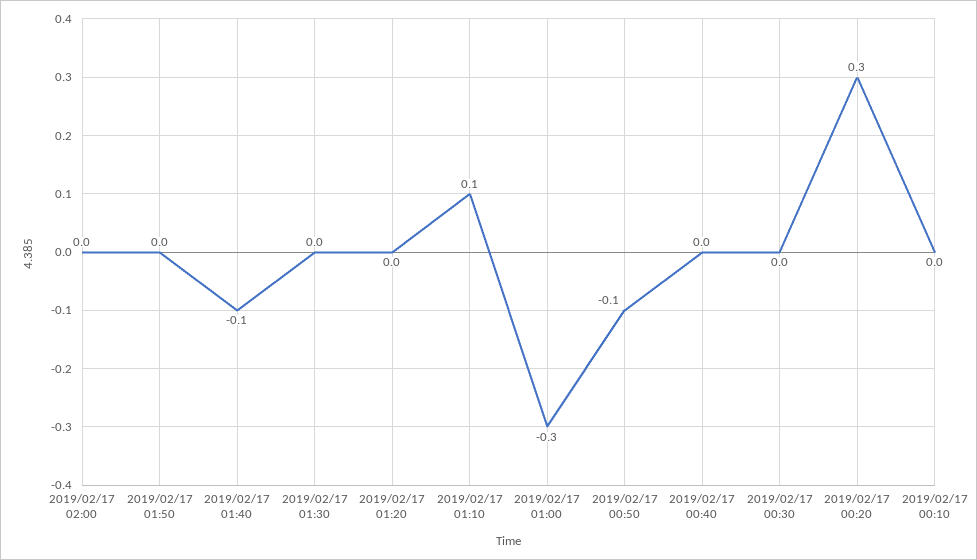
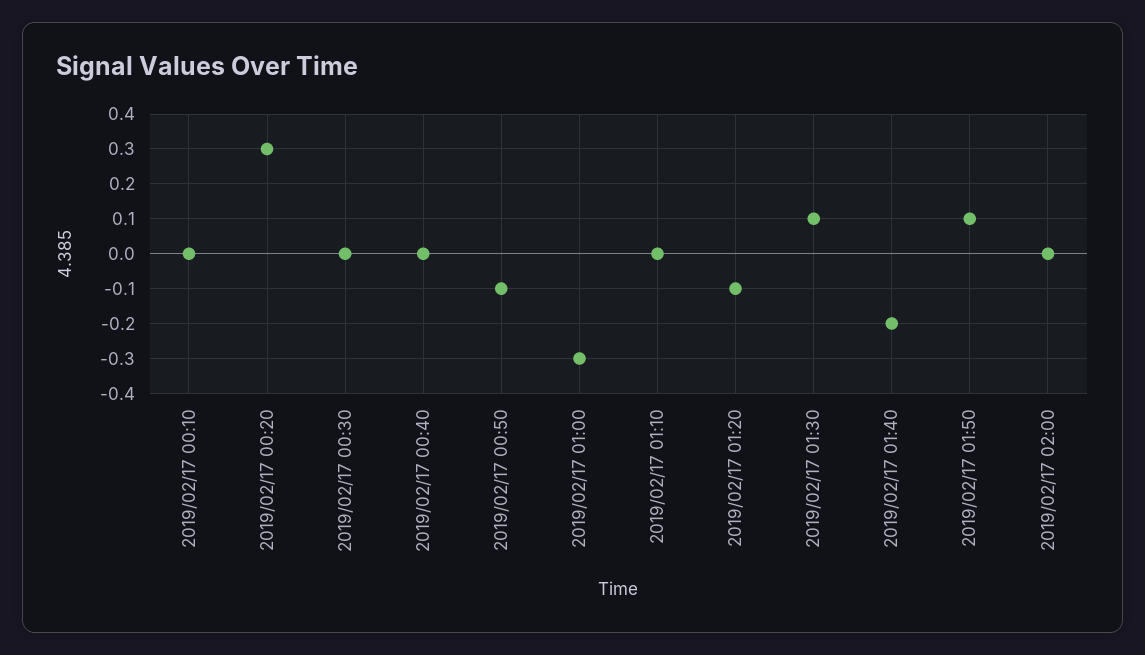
  {
    "2019/02/17 02:00": 0,
-   "2019/02/17 01:50": 0,
+   "2019/02/17 01:50": 0.1,
-   "2019/02/17 01:40": -0.1,
+   "2019/02/17 01:40": -0.2,
-   "2019/02/17 01:30": 0,
+   "2019/02/17 01:30": 0.1,
-   "2019/02/17 01:20": 0,
+   "2019/02/17 01:20": -0.1,
-   "2019/02/17 01:10": 0.1,
+   "2019/02/17 01:10": 0,
    "2019/02/17 01:00": -0.3,
    "2019/02/17 00:50": -0.1,
    "2019/02/17 00:40": 0,
    "2019/02/17 00:30": 0,
    "2019/02/17 00:20": 0.3,
    "2019/02/17 00:10": 0
  }

